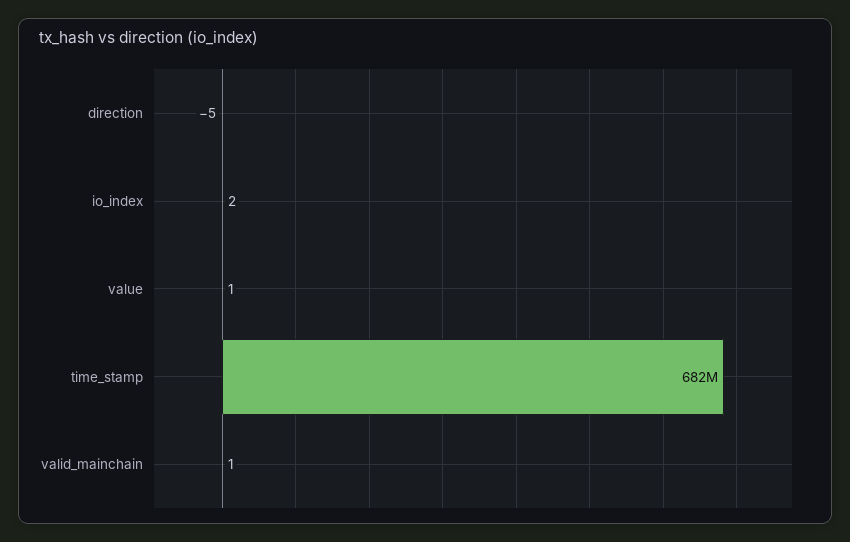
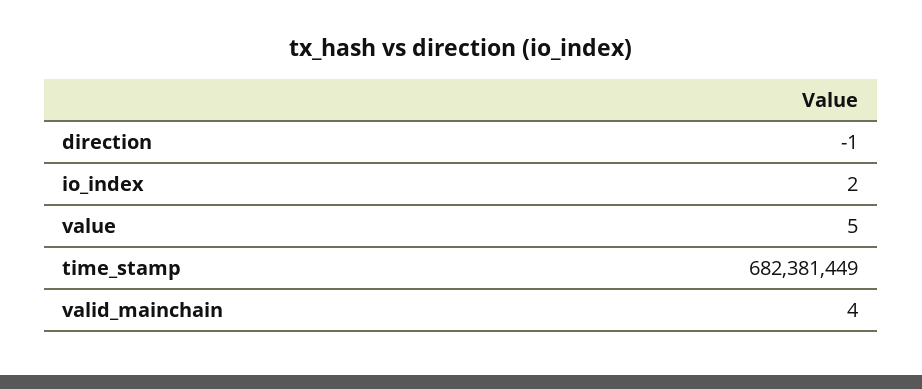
  {
-   "direction": -5,
+   "direction": -1,
    "io_index": 2,
-   "value": 1,
+   "value": 5,
    "time_stamp": 682381449,
-   "valid_mainchain": 1
+   "valid_mainchain": 4
  }

